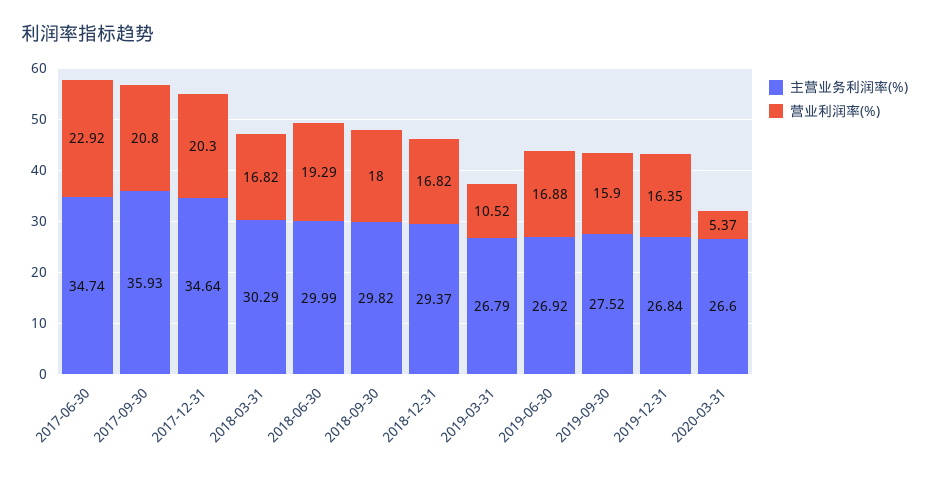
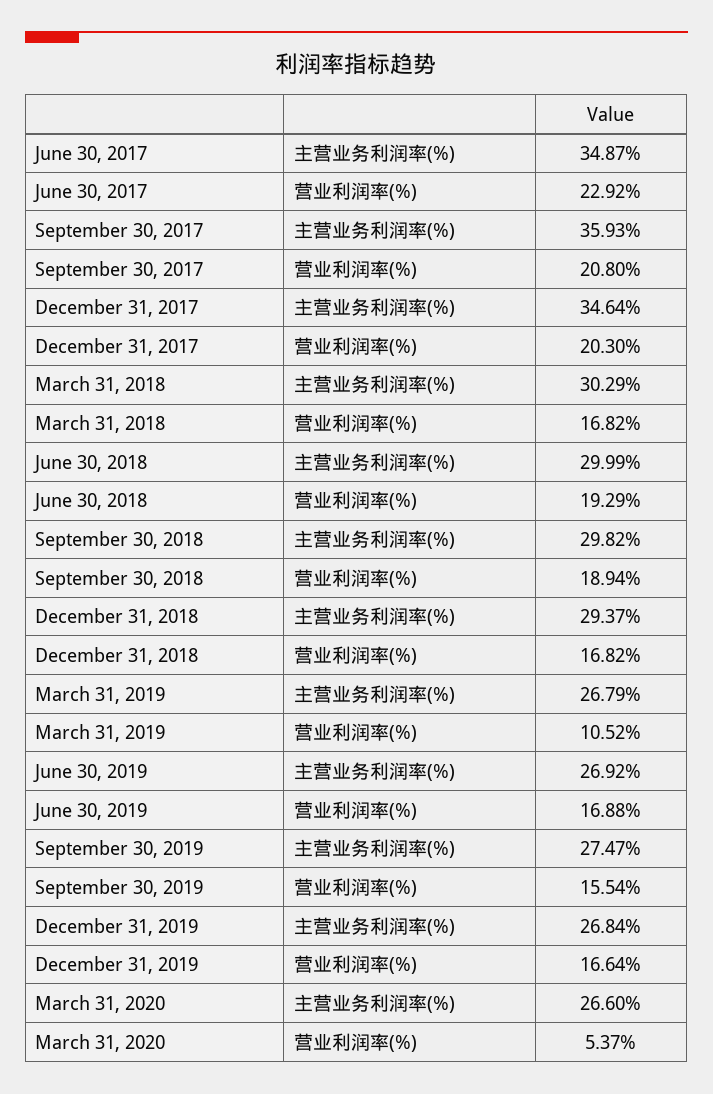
  {
    "主营业务利润率(%)": {
-     "2017-06-30": 34.74,
+     "2017-06-30": 34.87,
      "2017-09-30": 35.93,
      "2017-12-31": 34.64,
      "2018-03-31": 30.29,
      "2018-06-30": 29.99,
      "2018-09-30": 29.82,
      "2018-12-31": 29.37,
      "2019-03-31": 26.79,
      "2019-06-30": 26.92,
-     "2019-09-30": 27.52,
+     "2019-09-30": 27.47,
      "2019-12-31": 26.84,
      "2020-03-31": 26.6
    },
    "营业利润率(%)": {
      "2017-06-30": 22.92,
      "2017-09-30": 20.8,
      "2017-12-31": 20.3,
      "2018-03-31": 16.82,
      "2018-06-30": 19.29,
-     "2018-09-30": 18,
+     "2018-09-30": 18.94,
      "2018-12-31": 16.82,
      "2019-03-31": 10.52,
      "2019-06-30": 16.88,
-     "2019-09-30": 15.9,
+     "2019-09-30": 15.54,
-     "2019-12-31": 16.35,
+     "2019-12-31": 16.64,
      "2020-03-31": 5.37
    }
  }

